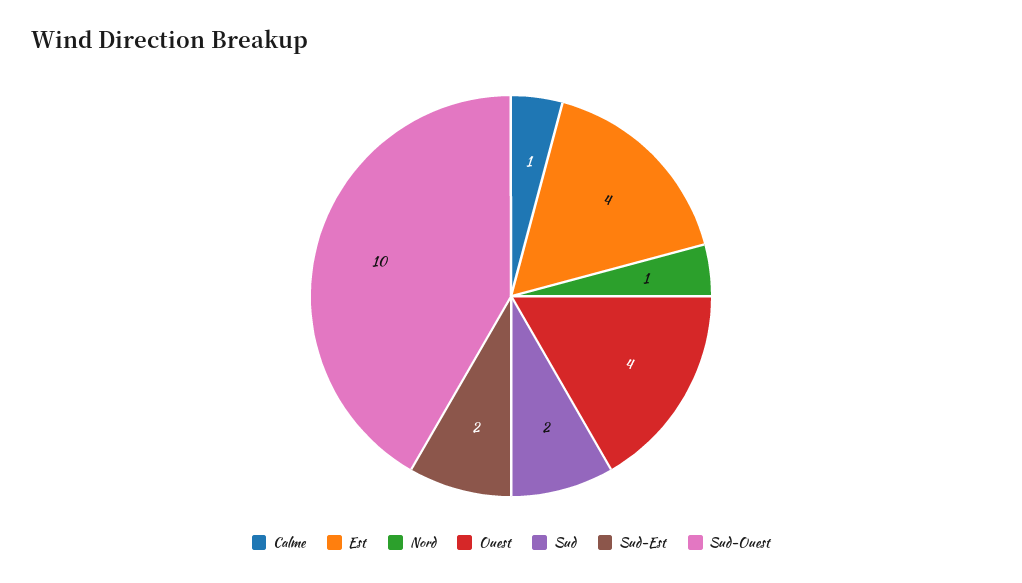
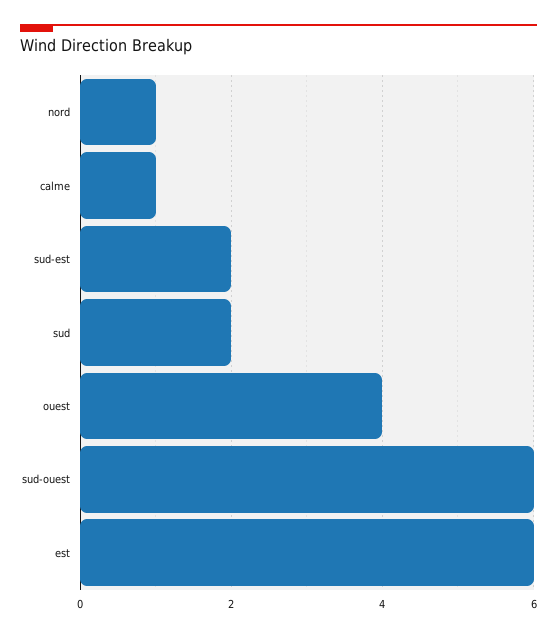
  {
    "Calme": 1,
-   "Est": 4,
+   "Est": 6,
    "Nord": 1,
    "Ouest": 4,
    "Sud": 2,
    "Sud-Est": 2,
-   "Sud-Ouest": 10
+   "Sud-Ouest": 6
  }

